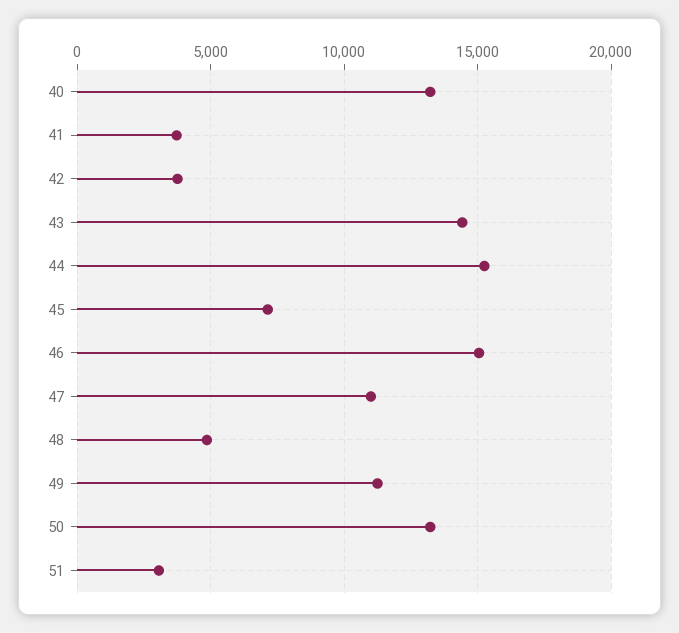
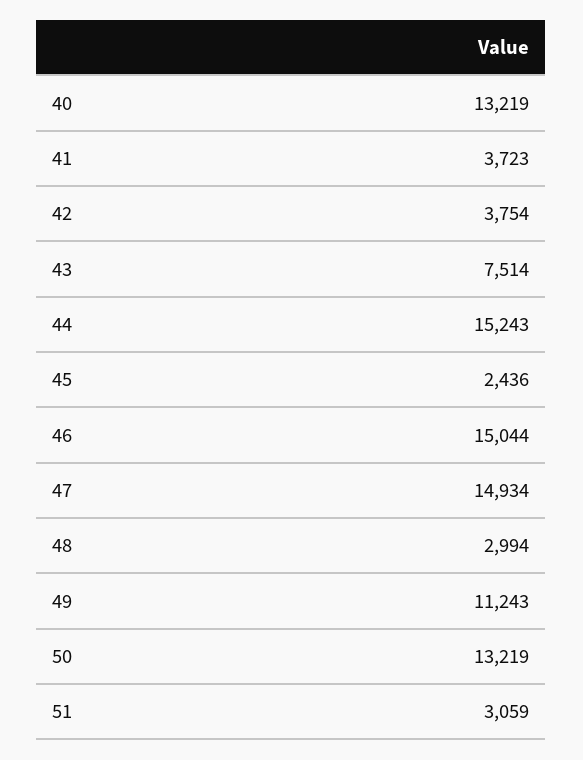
  {
    "40": 13219,
    "41": 3723,
    "42": 3754,
-   "43": 14500,
+   "43": 7514,
    "44": 15243,
-   "45": 7000,
+   "45": 2436,
    "46": 15044,
-   "47": 11000,
+   "47": 14934,
-   "48": 5000,
+   "48": 2994,
    "49": 11243,
    "50": 13219,
    "51": 3059
  }

